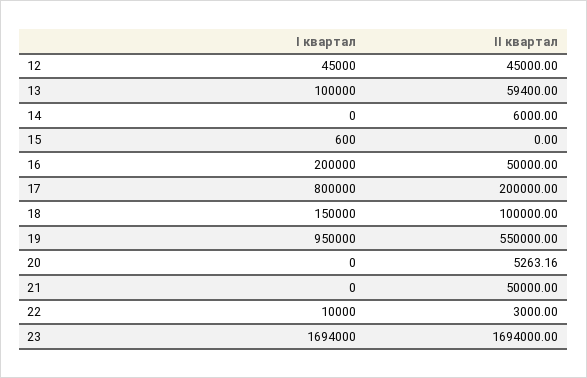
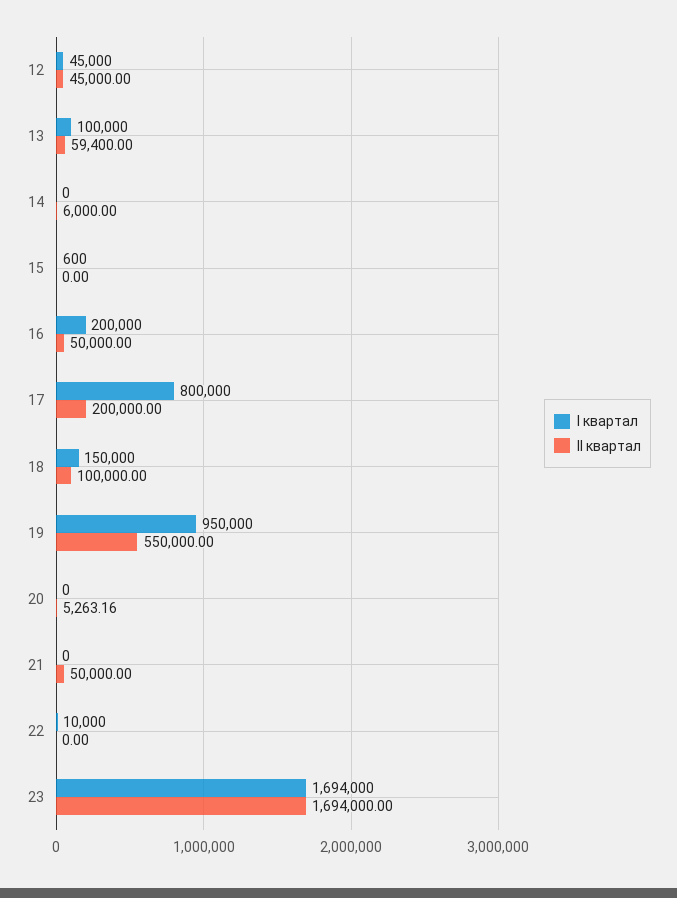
  {
    "I квартал": {
      "12": 45000,
      "13": 100000,
      "14": 0,
      "15": 600,
      "16": 200000,
      "17": 800000,
      "18": 150000,
      "19": 950000,
      "20": 0,
      "21": 0,
      "22": 10000,
      "23": 1694000
    },
    "II квартал": {
      "12": 45000,
      "13": 59400,
      "14": 6000,
      "15": 0,
      "16": 50000,
      "17": 200000,
      "18": 100000,
      "19": 550000,
      "20": 5263.16,
      "21": 50000,
-     "22": 3000,
+     "22": 0,
      "23": 1694000
    }
  }

